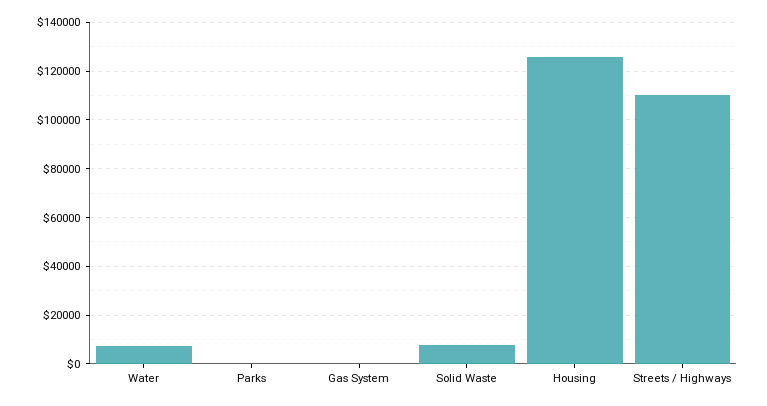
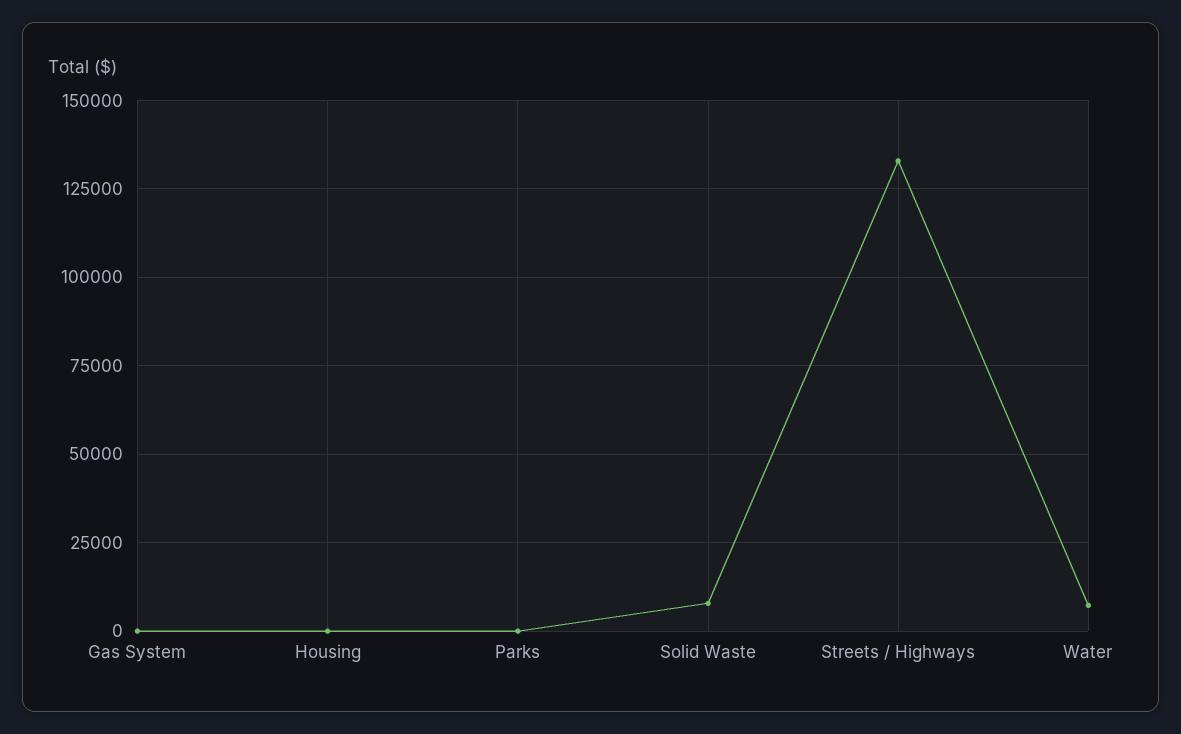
  {
    "Water": 7500,
    "Parks": 0,
    "Gas System": 0,
    "Solid Waste": 7500,
-   "Housing": 125000,
+   "Housing": 0,
-   "Streets / Highways": 110000
+   "Streets / Highways": 132500
  }

